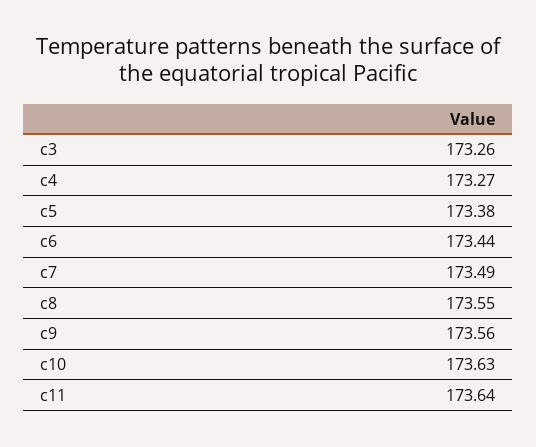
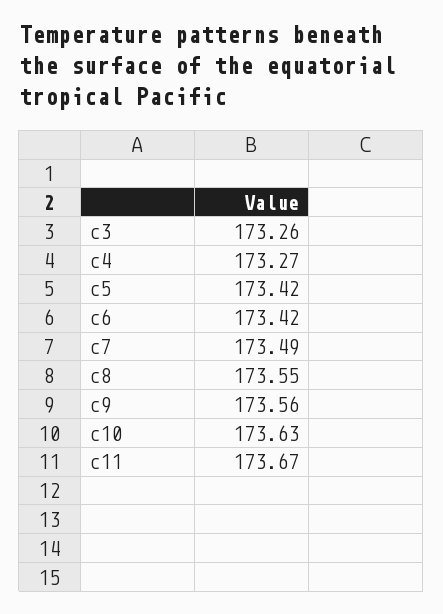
  {
    "c3": 173.26,
    "c4": 173.27,
-   "c5": 173.38,
+   "c5": 173.42,
-   "c6": 173.44,
+   "c6": 173.42,
    "c7": 173.49,
    "c8": 173.55,
    "c9": 173.56,
    "c10": 173.63,
-   "c11": 173.64
+   "c11": 173.67
  }

